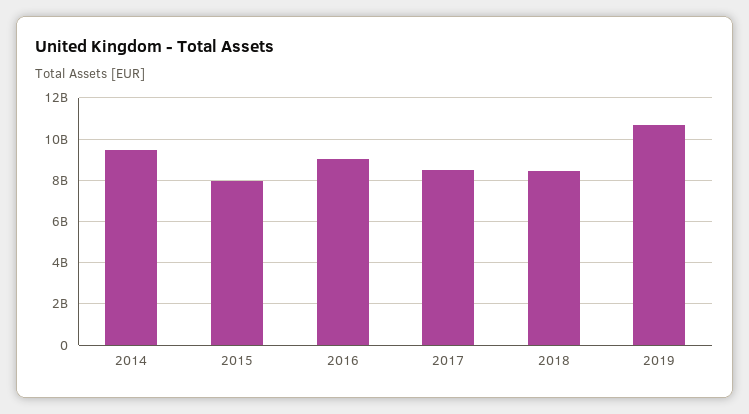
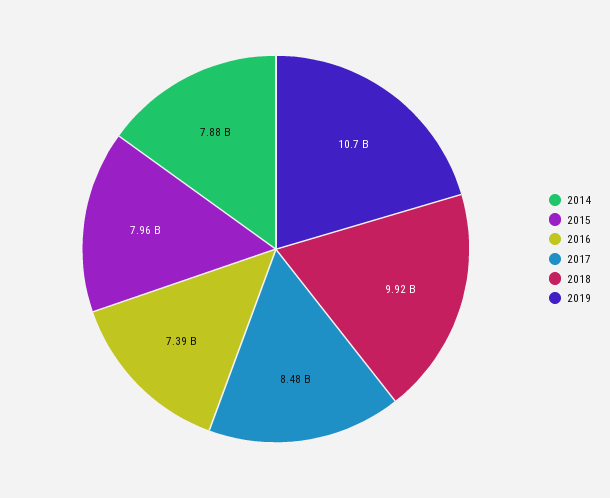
  {
-   "2014": 9500000000,
+   "2014": 7880000000,
    "2015": 7960000000,
-   "2016": 9000000000,
+   "2016": 7390000000,
    "2017": 8480000000,
-   "2018": 8500000000,
+   "2018": 9920000000,
    "2019": 10700000000
  }

